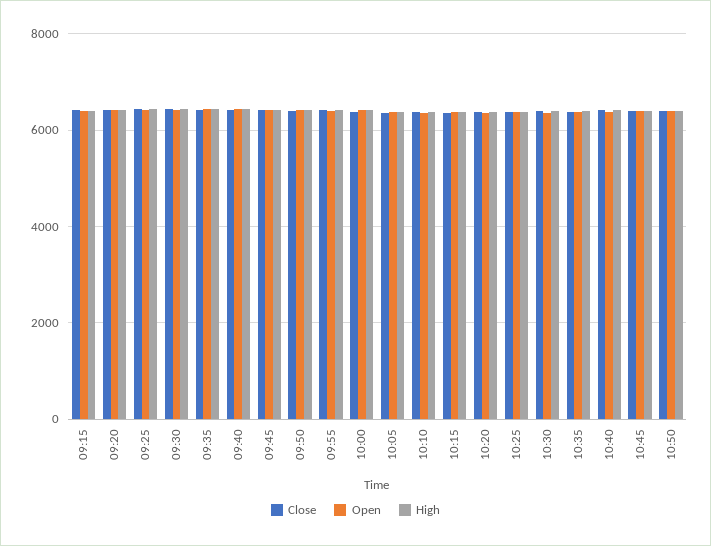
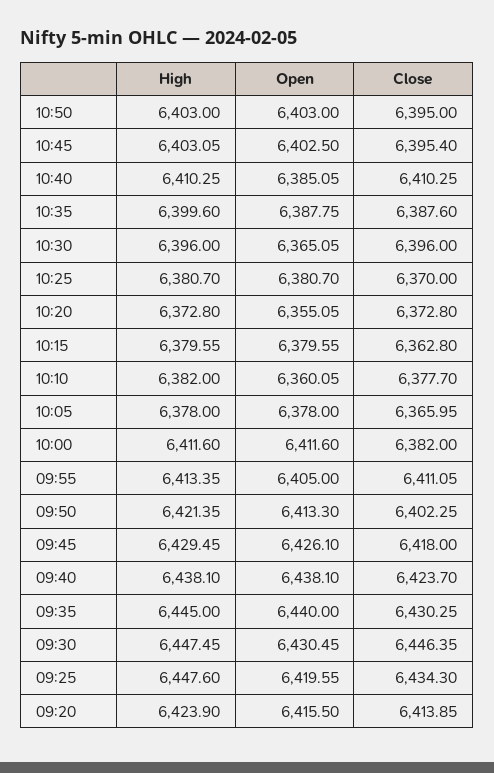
  {
    "Close": {
-     "09:15": 6400,
      "09:20": 6413.85,
      "09:25": 6434.3,
      "09:30": 6446.35,
      "09:35": 6430.25,
      "09:40": 6423.7,
      "09:45": 6418,
      "09:50": 6402.25,
      "09:55": 6411.05,
      "10:00": 6382,
      "10:05": 6365.95,
      "10:10": 6377.7,
      "10:15": 6362.8,
      "10:20": 6372.8,
      "10:25": 6370,
      "10:30": 6396,
      "10:35": 6387.6,
      "10:40": 6410.25,
      "10:45": 6395.4,
      "10:50": 6395
    },
    "Open": {
-     "09:15": 6400,
      "09:20": 6415.5,
      "09:25": 6419.55,
      "09:30": 6430.45,
      "09:35": 6440,
      "09:40": 6438.1,
      "09:45": 6426.1,
      "09:50": 6413.3,
      "09:55": 6405,
      "10:00": 6411.6,
      "10:05": 6378,
      "10:10": 6360.05,
      "10:15": 6379.55,
      "10:20": 6355.05,
      "10:25": 6380.7,
      "10:30": 6365.05,
      "10:35": 6387.75,
      "10:40": 6385.05,
      "10:45": 6402.5,
      "10:50": 6403
    },
    "High": {
-     "09:15": 6400,
      "09:20": 6423.9,
      "09:25": 6447.6,
      "09:30": 6447.45,
      "09:35": 6445,
      "09:40": 6438.1,
      "09:45": 6429.45,
      "09:50": 6421.35,
      "09:55": 6413.35,
      "10:00": 6411.6,
      "10:05": 6378,
      "10:10": 6382,
      "10:15": 6379.55,
      "10:20": 6372.8,
      "10:25": 6380.7,
      "10:30": 6396,
      "10:35": 6399.6,
      "10:40": 6410.25,
      "10:45": 6403.05,
      "10:50": 6403
    }
  }

